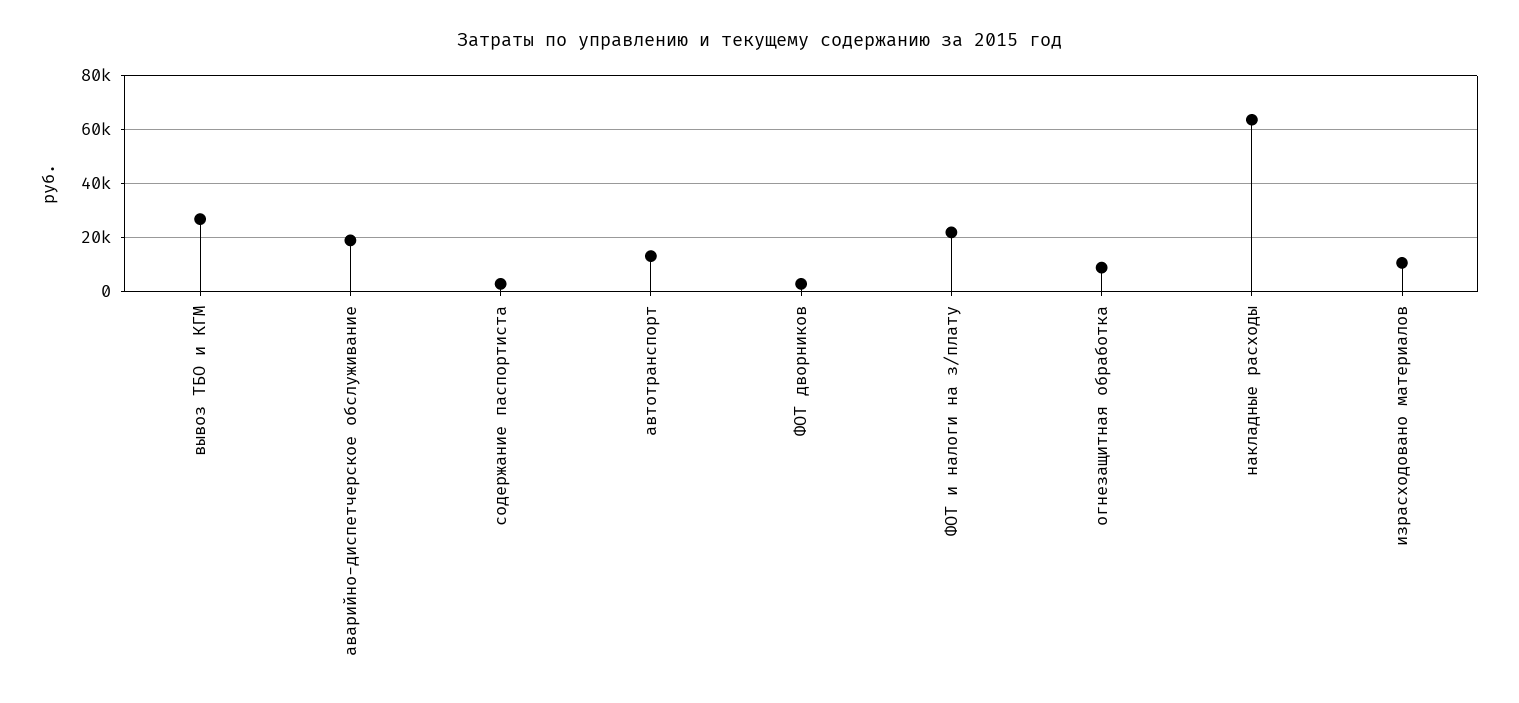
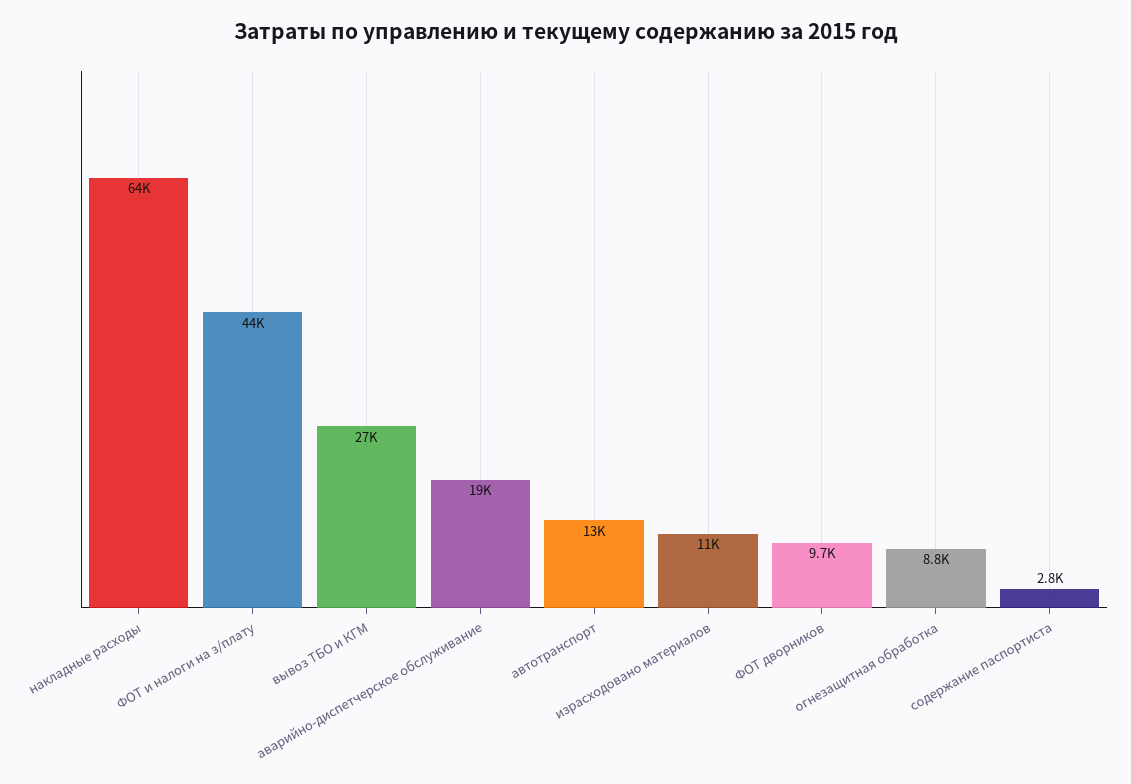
  {
    "вывоз ТБО и КГМ": 27000,
    "аварийно-диспетчерское обслуживание": 19000,
    "содержание паспортиста": 2800,
    "автотранспорт": 13000,
-   "ФОТ дворников": 2500,
+   "ФОТ дворников": 9700,
-   "ФОТ и налоги на з/плату": 22500,
+   "ФОТ и налоги на з/плату": 44000,
    "огнезащитная обработка": 8800,
    "накладные расходы": 64000,
    "израсходовано материалов": 11000
  }

